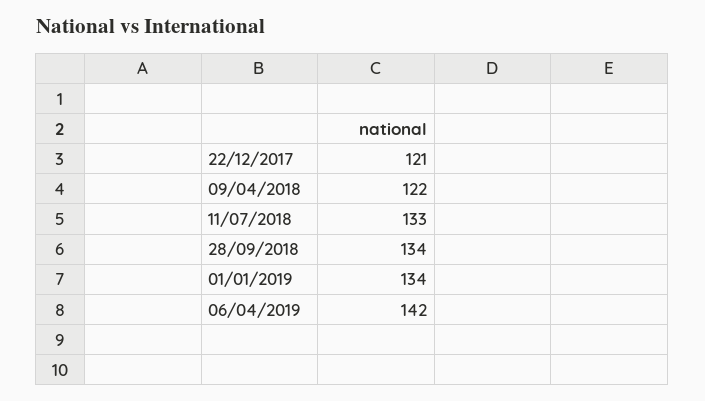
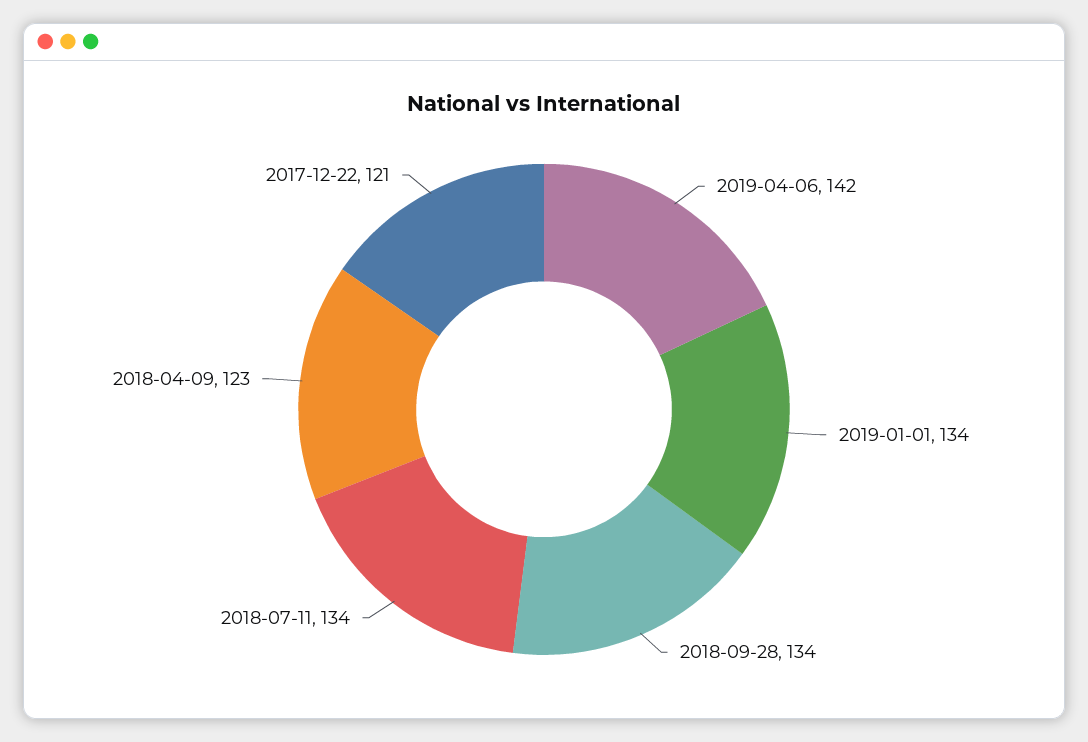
  {
    "22/12/2017": 121,
-   "09/04/2018": 122,
+   "09/04/2018": 123,
-   "11/07/2018": 133,
+   "11/07/2018": 134,
    "28/09/2018": 134,
    "01/01/2019": 134,
    "06/04/2019": 142
  }

